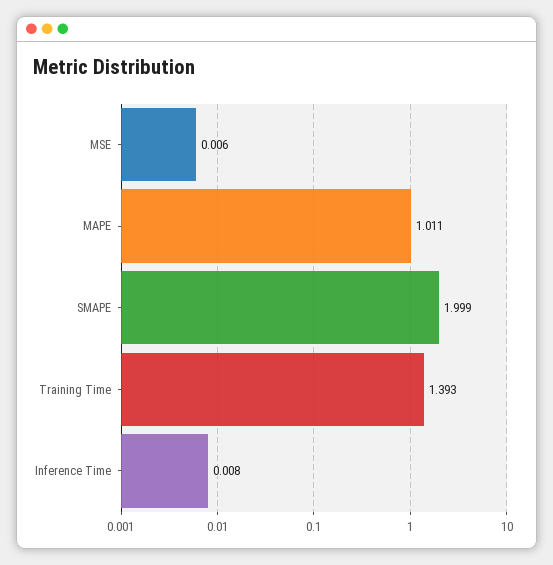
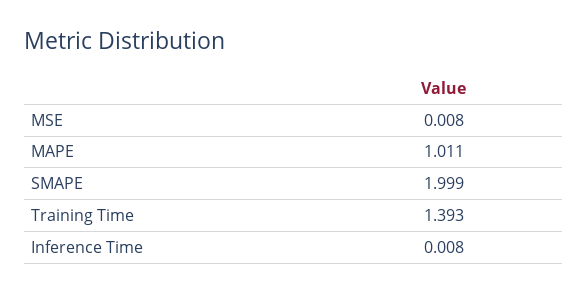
  {
-   "MSE": 0.006,
+   "MSE": 0.008,
    "MAPE": 1.011,
    "SMAPE": 1.999,
    "Training Time": 1.393,
    "Inference Time": 0.008
  }

